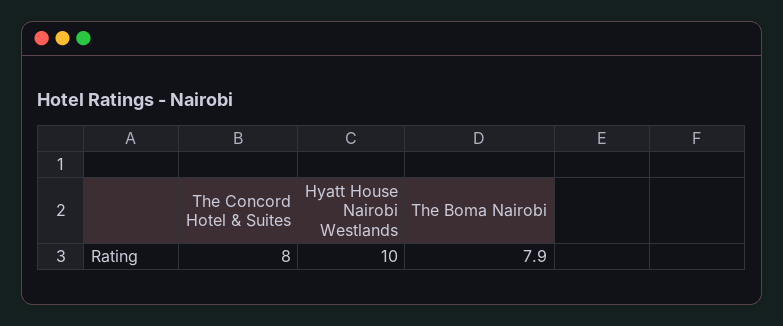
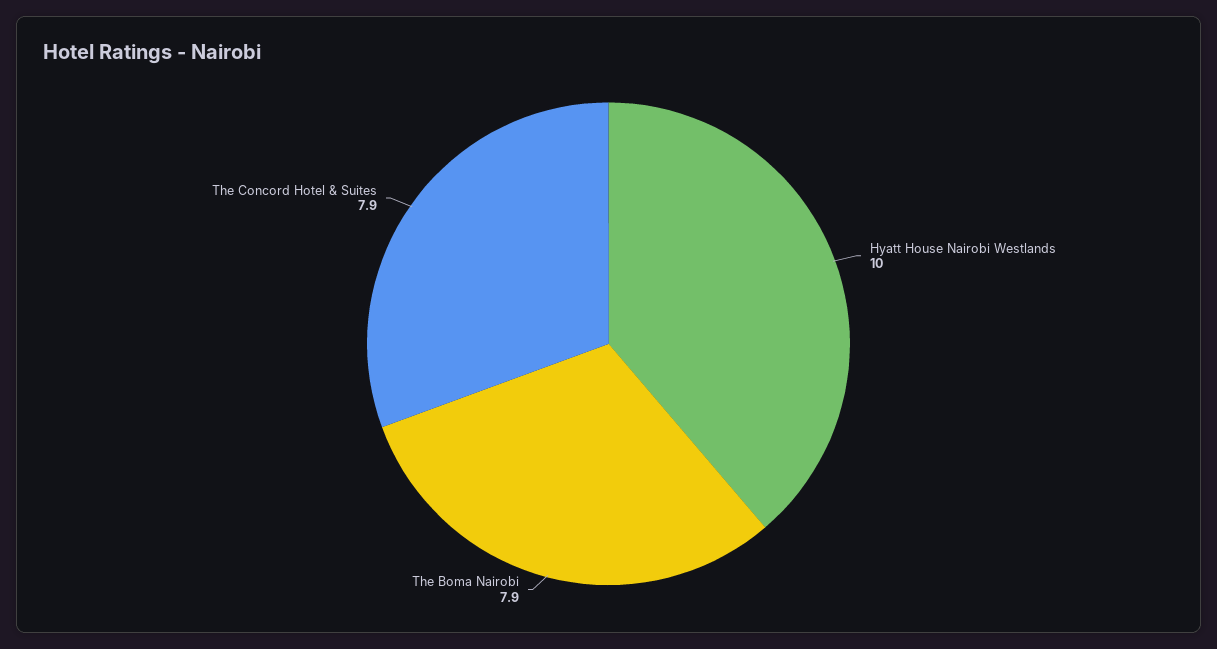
  {
-   "The Concord Hotel & Suites": 8,
+   "The Concord Hotel & Suites": 7.9,
    "Hyatt House Nairobi Westlands": 10,
    "The Boma Nairobi": 7.9
  }

